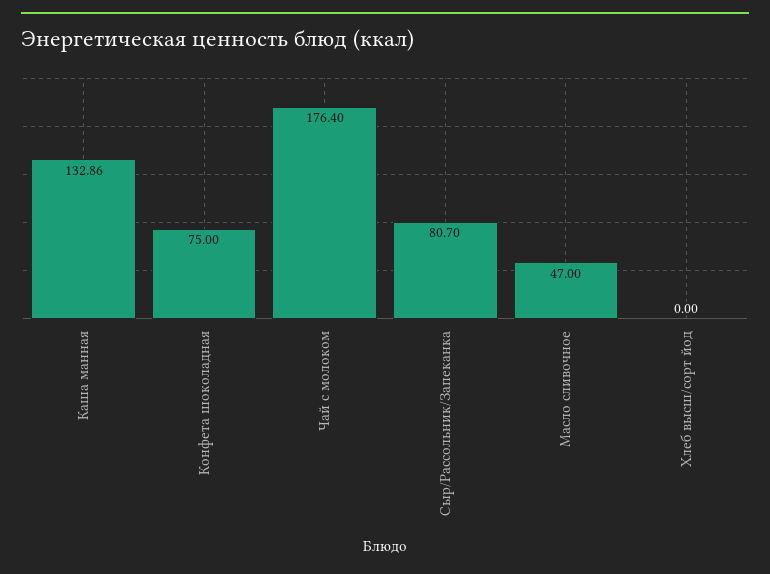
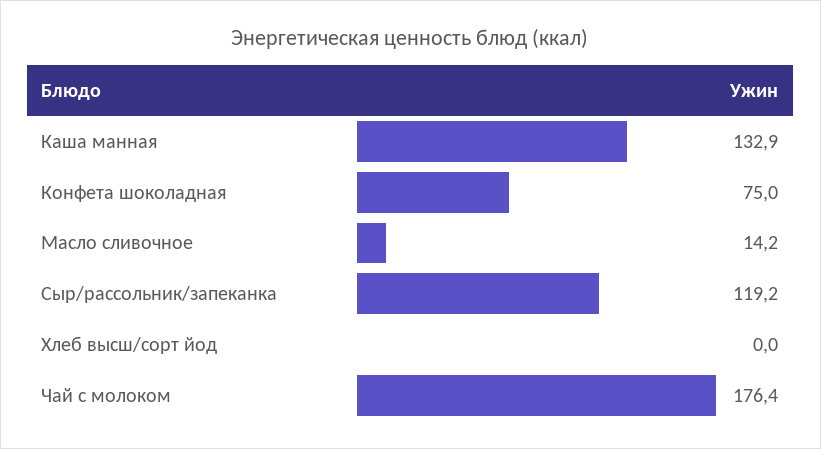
  {
    "Каша манная": 132.86,
    "Конфета шоколадная": 75,
    "Чай с молоком": 176.4,
-   "Сыр/Рассольник/Запеканка": 80.7,
+   "Сыр/Рассольник/Запеканка": 119.2,
-   "Масло сливочное": 47,
+   "Масло сливочное": 14.2,
    "Хлеб высш/сорт йод": 0
  }

